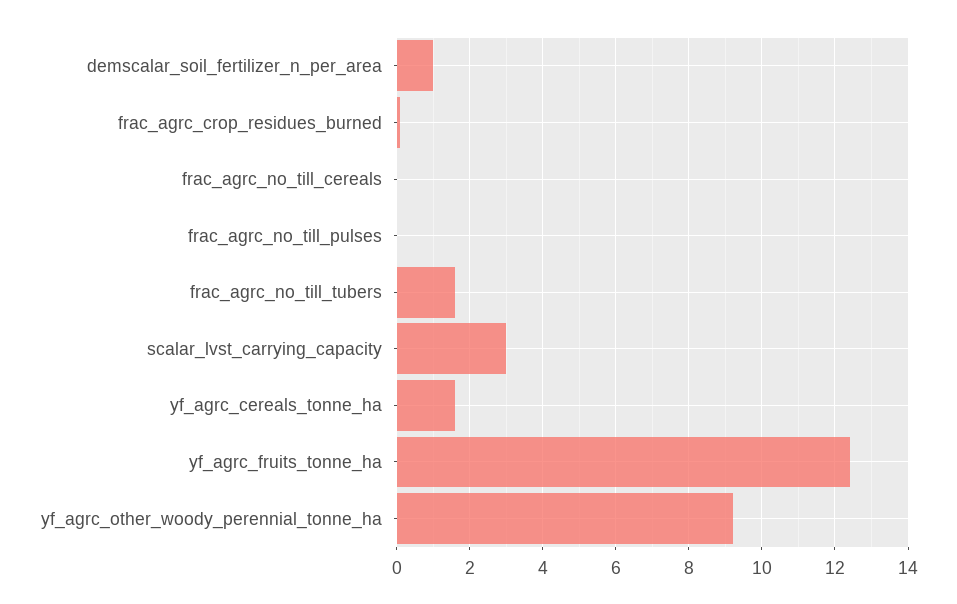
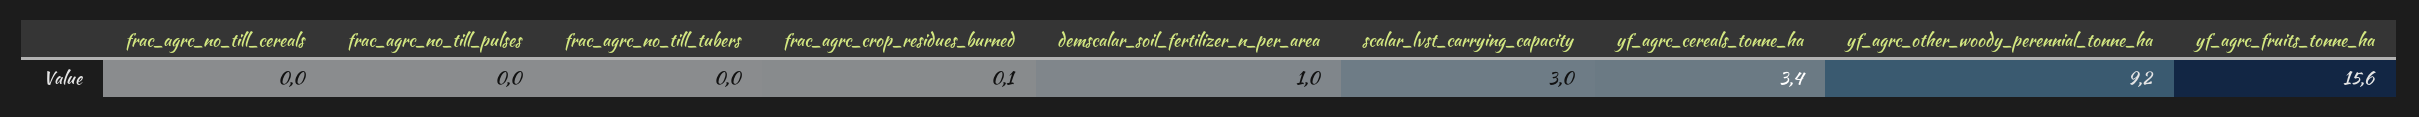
  {
    "demscalar_soil_fertilizer_n_per_area": 1,
    "frac_agrc_crop_residues_burned": 0.1,
    "frac_agrc_no_till_cereals": 0,
    "frac_agrc_no_till_pulses": 0,
-   "frac_agrc_no_till_tubers": 1.5,
+   "frac_agrc_no_till_tubers": 0,
    "scalar_lvst_carrying_capacity": 3,
-   "yf_agrc_cereals_tonne_ha": 1.5,
+   "yf_agrc_cereals_tonne_ha": 3.4,
-   "yf_agrc_fruits_tonne_ha": 12.5,
+   "yf_agrc_fruits_tonne_ha": 15.6,
    "yf_agrc_other_woody_perennial_tonne_ha": 9.2
  }

